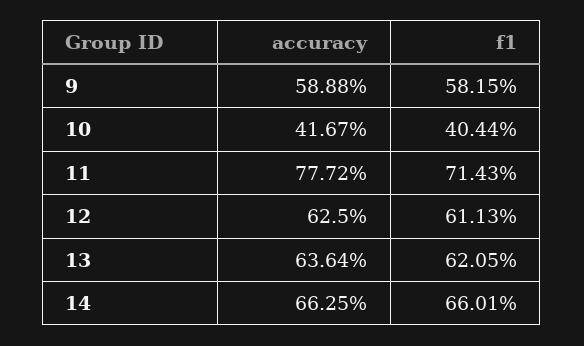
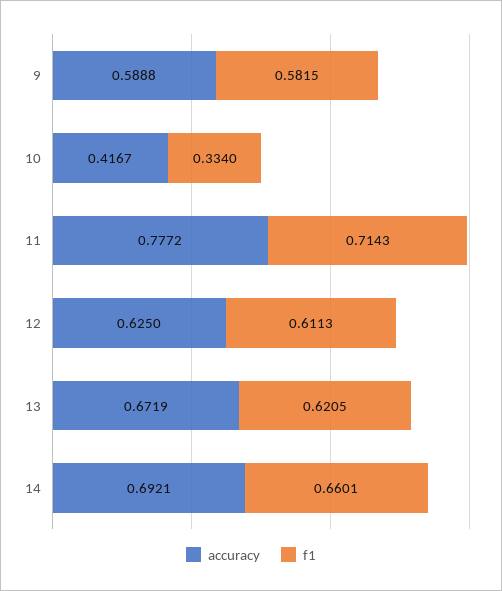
  {
    "accuracy": {
      "9": 0.5888,
      "10": 0.4167,
      "11": 0.7772,
      "12": 0.625,
-     "13": 0.6364,
+     "13": 0.6719,
-     "14": 0.6625
+     "14": 0.6921
    },
    "f1": {
      "9": 0.5815,
-     "10": 0.4044,
+     "10": 0.334,
      "11": 0.7143,
      "12": 0.6113,
      "13": 0.6205,
      "14": 0.6601
    }
  }

